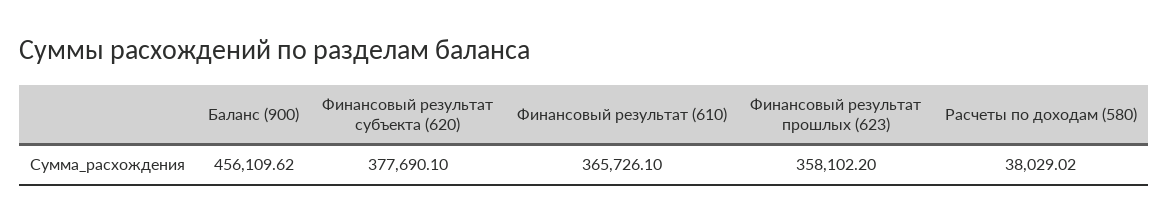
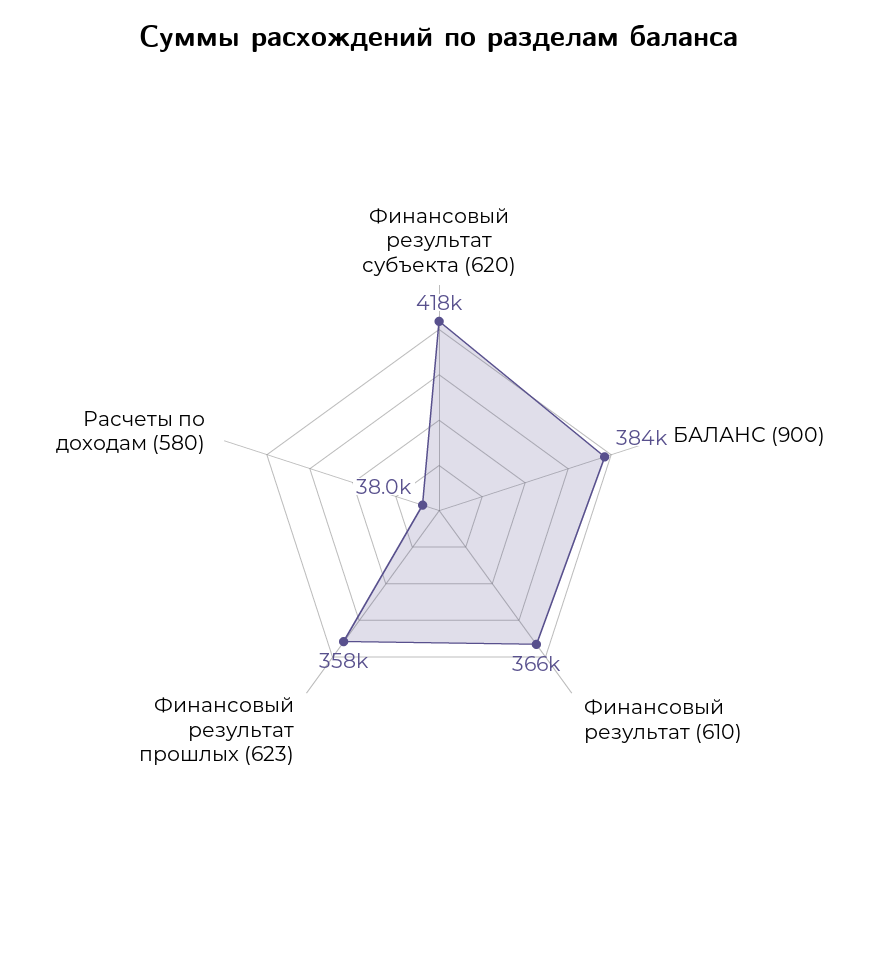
  {
-   "Баланс (900)": 456109.62,
+   "Баланс (900)": 384000,
-   "Финансовый результат субъекта (620)": 377690.1,
+   "Финансовый результат субъекта (620)": 418000,
    "Финансовый результат (610)": 365726.1,
    "Финансовый результат прошлых (623)": 358102.2,
    "Расчеты по доходам (580)": 38029.02
  }

